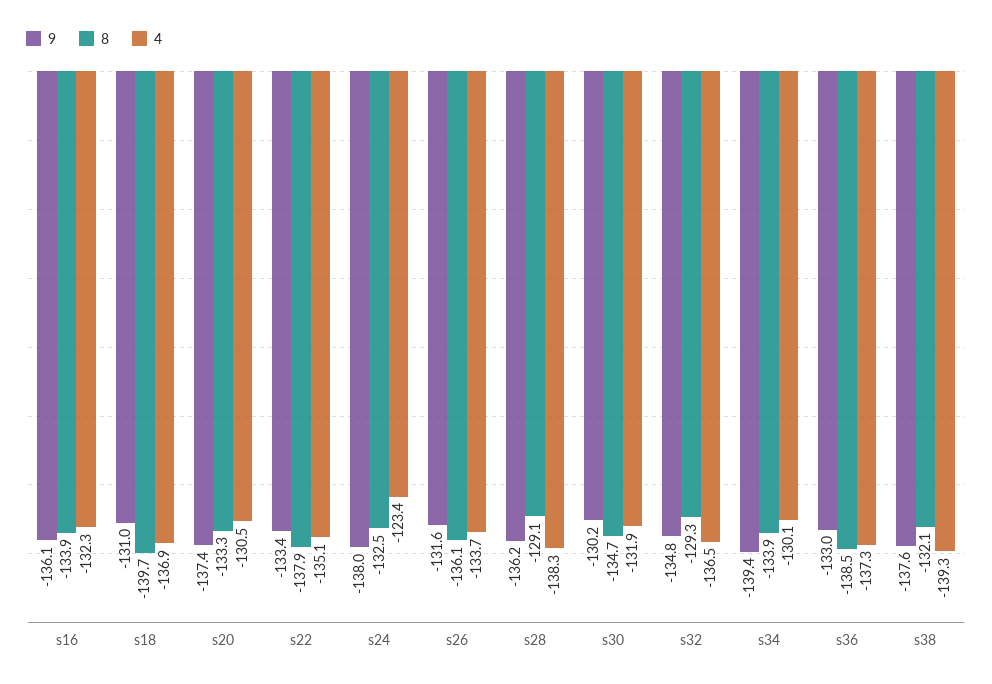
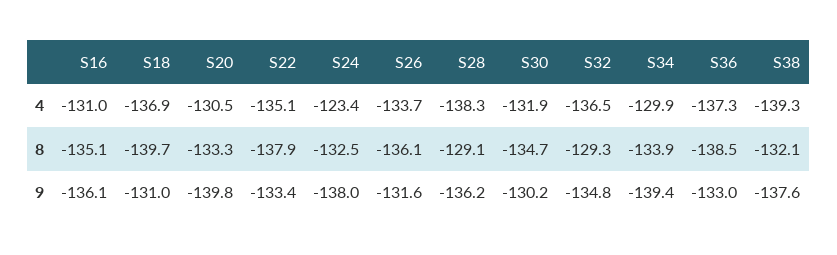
  {
    "9": {
      "s16": -136.1,
      "s18": -131,
-     "s20": -137.4,
+     "s20": -139.8,
      "s22": -133.4,
      "s24": -138,
      "s26": -131.6,
      "s28": -136.2,
      "s30": -130.2,
      "s32": -134.8,
      "s34": -139.4,
      "s36": -133,
      "s38": -137.6
    },
    "8": {
-     "s16": -133.9,
+     "s16": -135.1,
      "s18": -139.7,
      "s20": -133.3,
      "s22": -137.9,
      "s24": -132.5,
      "s26": -136.1,
      "s28": -129.1,
      "s30": -134.7,
      "s32": -129.3,
      "s34": -133.9,
      "s36": -138.5,
      "s38": -132.1
    },
    "4": {
-     "s16": -132.3,
+     "s16": -131,
      "s18": -136.9,
      "s20": -130.5,
      "s22": -135.1,
      "s24": -123.4,
      "s26": -133.7,
      "s28": -138.3,
      "s30": -131.9,
      "s32": -136.5,
-     "s34": -130.1,
+     "s34": -129.9,
      "s36": -137.3,
      "s38": -139.3
    }
  }

